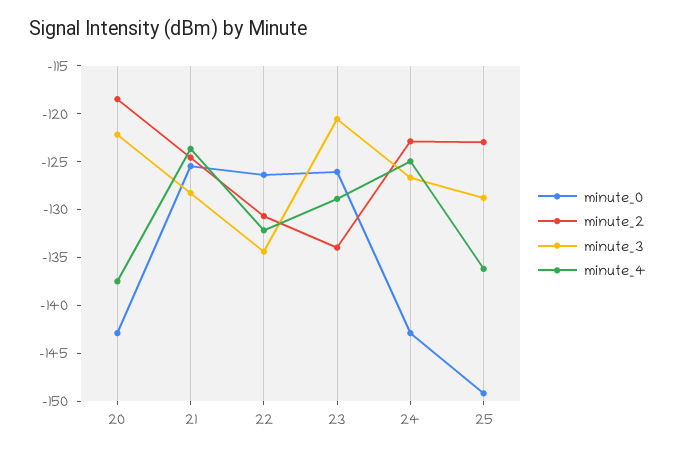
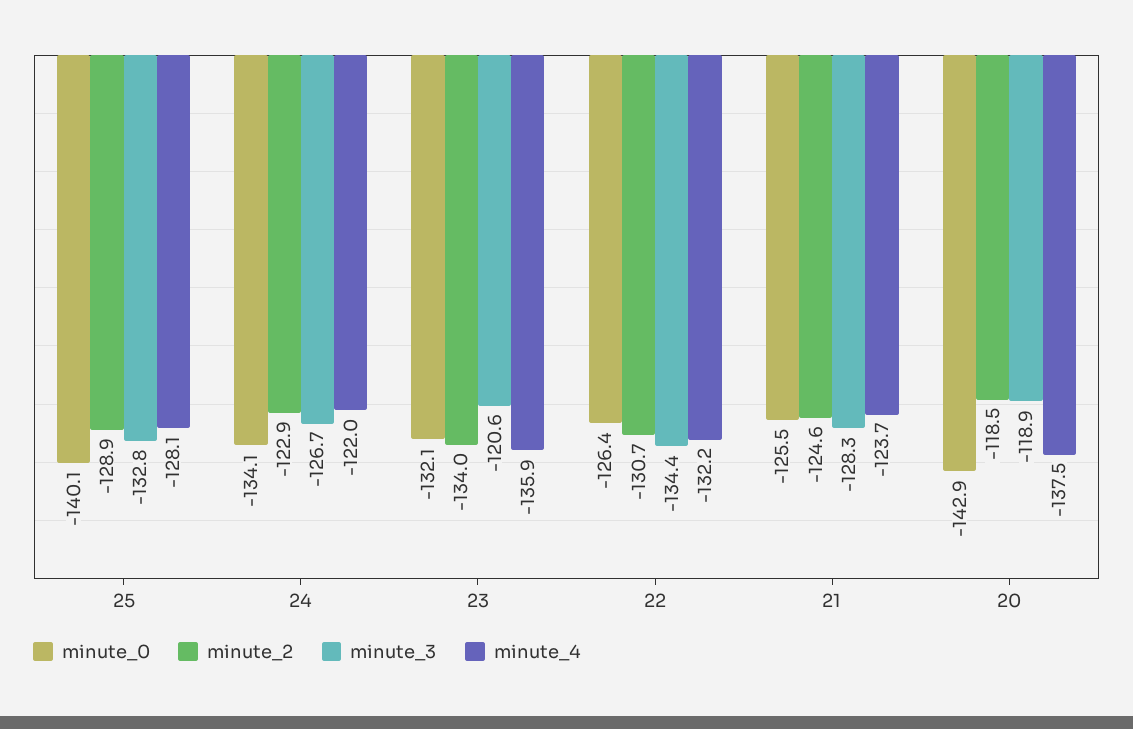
  {
    "minute_0": {
      "20": -142.9,
      "21": -125.5,
      "22": -126.4,
-     "23": -126,
+     "23": -132.1,
-     "24": -143,
+     "24": -134.1,
-     "25": -149
+     "25": -140.1
    },
    "minute_2": {
      "20": -118.5,
      "21": -124.6,
      "22": -130.7,
      "23": -134,
      "24": -122.9,
-     "25": -123
+     "25": -128.9
    },
    "minute_3": {
-     "20": -122,
+     "20": -118.9,
      "21": -128.3,
      "22": -134.4,
      "23": -120.6,
      "24": -126.7,
-     "25": -129
+     "25": -132.8
    },
    "minute_4": {
      "20": -137.5,
      "21": -123.7,
      "22": -132.2,
-     "23": -129,
+     "23": -135.9,
-     "24": -125,
+     "24": -122,
-     "25": -136
+     "25": -128.1
    }
  }

